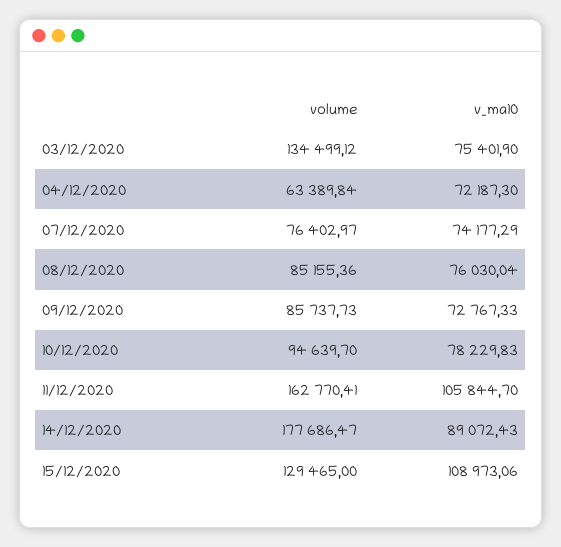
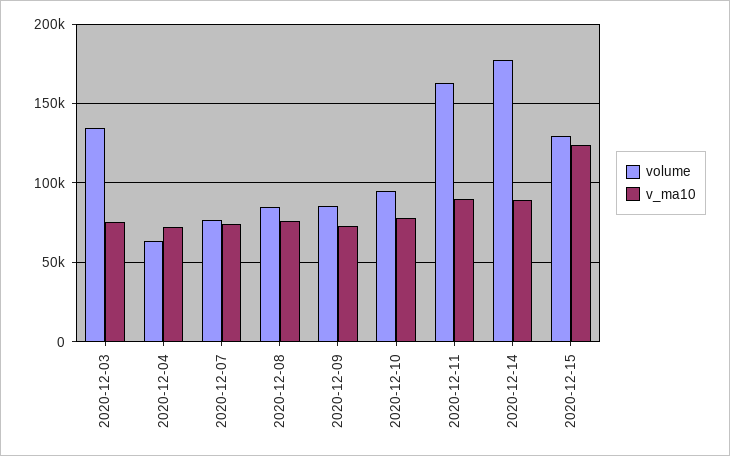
  {
    "volume": {
      "03/12/2020": 134499.12,
      "04/12/2020": 63389.84,
      "07/12/2020": 76402.97,
      "08/12/2020": 85155.36,
      "09/12/2020": 85737.73,
      "10/12/2020": 94639.7,
      "11/12/2020": 162770.41,
      "14/12/2020": 177686.47,
      "15/12/2020": 129465
    },
    "v_ma10": {
      "03/12/2020": 75401.9,
      "04/12/2020": 72187.3,
      "07/12/2020": 74177.29,
      "08/12/2020": 76030.04,
      "09/12/2020": 72767.33,
      "10/12/2020": 78229.83,
-     "11/12/2020": 105844.7,
+     "11/12/2020": 90000,
      "14/12/2020": 89072.43,
-     "15/12/2020": 108973.06
+     "15/12/2020": 125000
    }
  }

